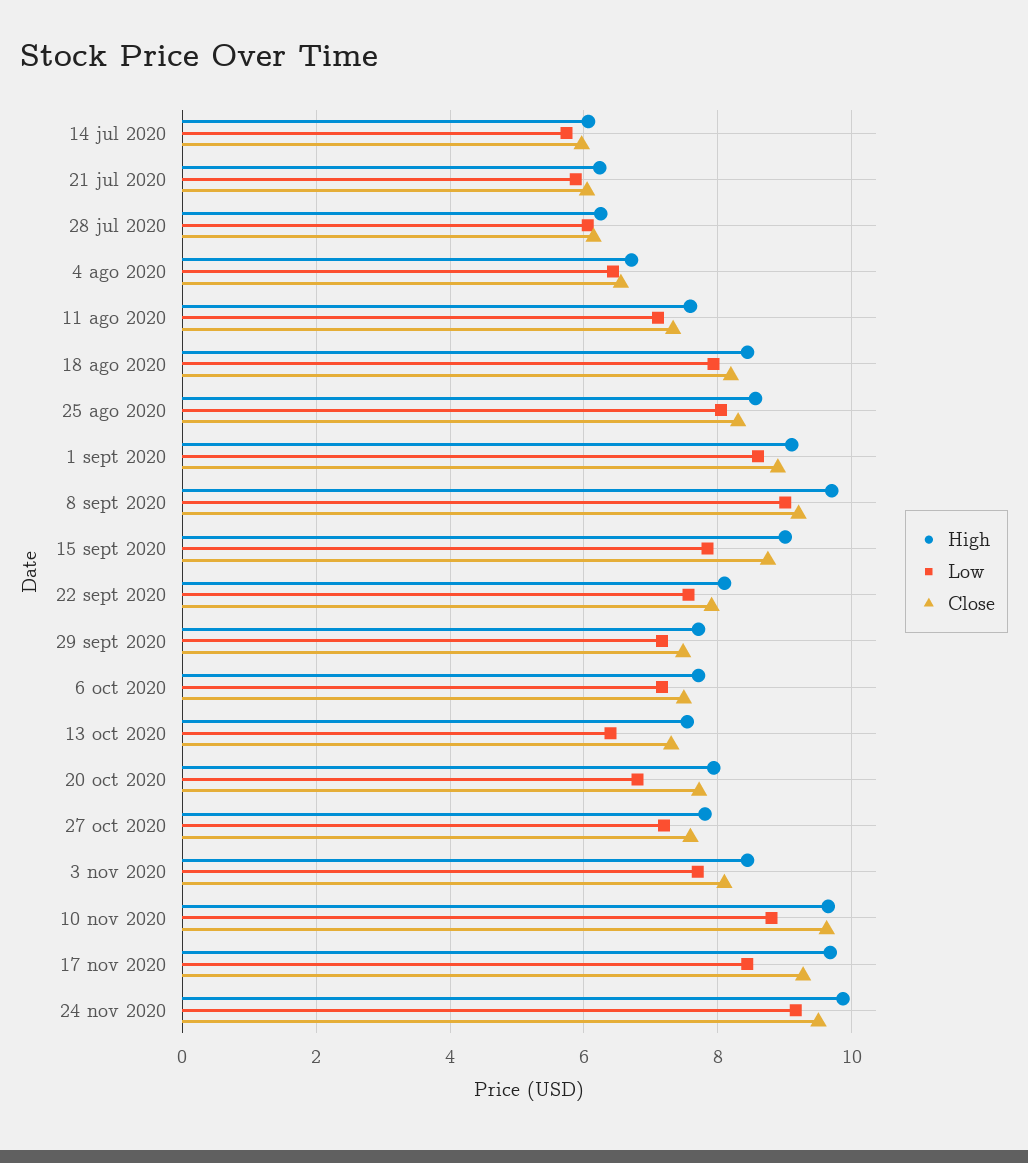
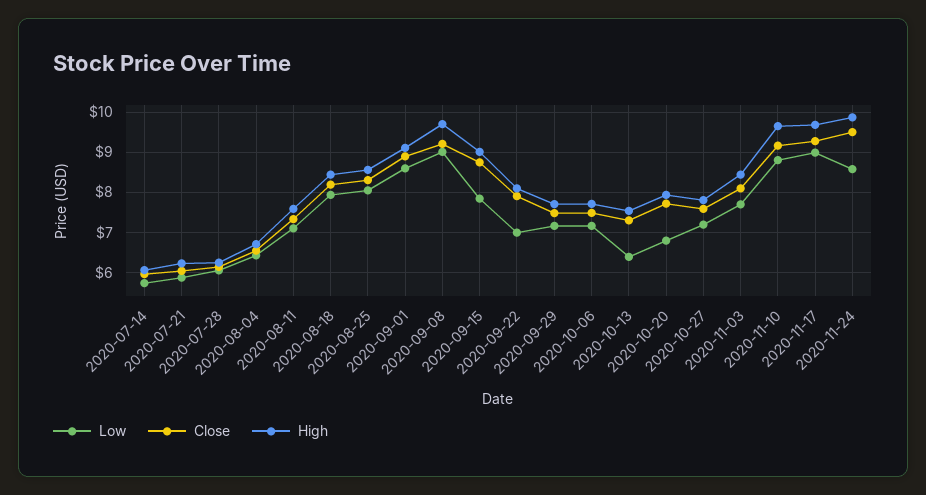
  {
    "High": {
      "14 jul 2020": 6,
      "21 jul 2020": 6.2,
      "28 jul 2020": 6.2,
      "4 ago 2020": 6.8,
      "11 ago 2020": 7.6,
      "18 ago 2020": 8.4,
      "25 ago 2020": 8.6,
      "1 sept 2020": 9.2,
      "8 sept 2020": 9.8,
      "15 sept 2020": 9,
      "22 sept 2020": 8.2,
      "29 sept 2020": 7.8,
      "6 oct 2020": 7.8,
      "13 oct 2020": 7.6,
      "20 oct 2020": 8,
      "27 oct 2020": 7.8,
      "3 nov 2020": 8.4,
      "10 nov 2020": 9.6,
      "17 nov 2020": 9.6,
      "24 nov 2020": 9.8
    },
    "Low": {
      "14 jul 2020": 5.8,
      "21 jul 2020": 5.8,
      "28 jul 2020": 6,
      "4 ago 2020": 6.4,
      "11 ago 2020": 7.2,
      "18 ago 2020": 8,
      "25 ago 2020": 8,
      "1 sept 2020": 8.6,
      "8 sept 2020": 9,
      "15 sept 2020": 7.8,
-     "22 sept 2020": 7.6,
+     "22 sept 2020": 7,
      "29 sept 2020": 7.2,
      "6 oct 2020": 7.2,
      "13 oct 2020": 6.4,
      "20 oct 2020": 6.8,
      "27 oct 2020": 7.2,
      "3 nov 2020": 7.8,
      "10 nov 2020": 8.8,
-     "17 nov 2020": 8.4,
+     "17 nov 2020": 9,
-     "24 nov 2020": 9.2
+     "24 nov 2020": 8.6
    },
    "Close": {
      "14 jul 2020": 6,
      "21 jul 2020": 6,
      "28 jul 2020": 6.2,
      "4 ago 2020": 6.6,
      "11 ago 2020": 7.4,
      "18 ago 2020": 8.2,
      "25 ago 2020": 8.4,
      "1 sept 2020": 8.8,
      "8 sept 2020": 9.2,
      "15 sept 2020": 8.8,
      "22 sept 2020": 8,
      "29 sept 2020": 7.4,
      "6 oct 2020": 7.4,
      "13 oct 2020": 7.4,
      "20 oct 2020": 7.8,
      "27 oct 2020": 7.6,
      "3 nov 2020": 8,
-     "10 nov 2020": 9.6,
+     "10 nov 2020": 9.2,
      "17 nov 2020": 9.2,
      "24 nov 2020": 9.6
    }
  }

